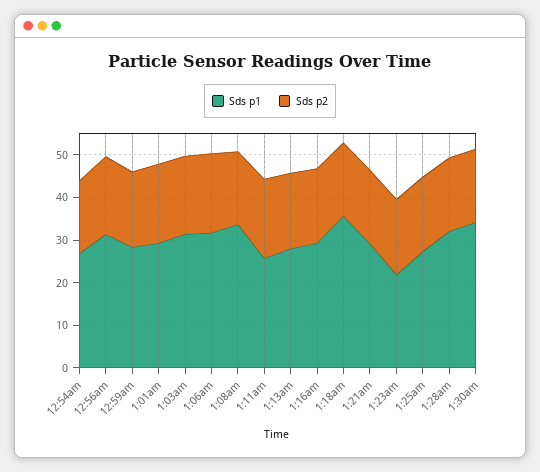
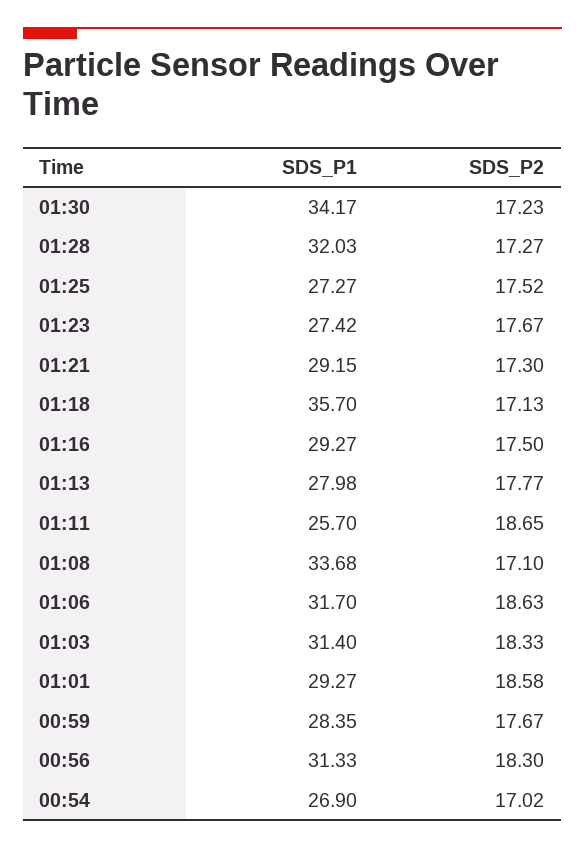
  {
    "Sds p1": {
      "12:54am": 26.9,
      "12:56am": 31.33,
      "12:59am": 28.35,
      "1:01am": 29.27,
      "1:03am": 31.4,
      "1:06am": 31.7,
      "1:08am": 33.68,
      "1:11am": 25.7,
      "1:13am": 27.98,
      "1:16am": 29.27,
      "1:18am": 35.7,
      "1:21am": 29.15,
-     "1:23am": 22,
+     "1:23am": 27.42,
      "1:25am": 27.27,
      "1:28am": 32.03,
      "1:30am": 34.17
    },
    "Sds p2": {
      "12:54am": 17.02,
      "12:56am": 18.3,
      "12:59am": 17.67,
      "1:01am": 18.58,
      "1:03am": 18.33,
      "1:06am": 18.63,
      "1:08am": 17.1,
      "1:11am": 18.65,
      "1:13am": 17.77,
      "1:16am": 17.5,
      "1:18am": 17.13,
      "1:21am": 17.3,
      "1:23am": 17.67,
      "1:25am": 17.52,
      "1:28am": 17.27,
      "1:30am": 17.23
    }
  }

